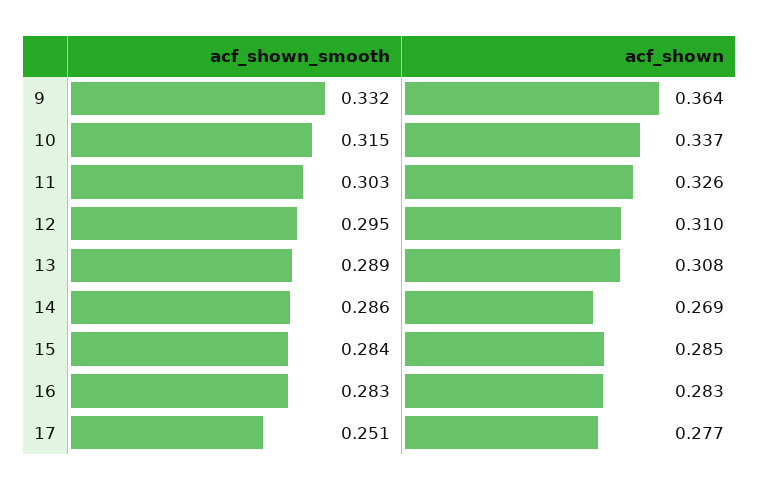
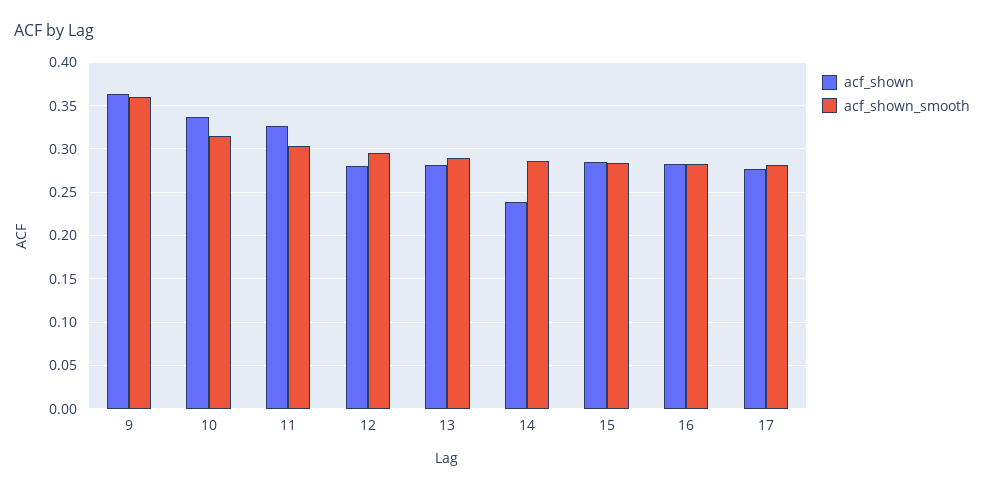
  {
    "acf_shown_smooth": {
-     "9": 0.332,
+     "9": 0.36,
      "10": 0.315,
      "11": 0.303,
      "12": 0.295,
      "13": 0.289,
      "14": 0.286,
      "15": 0.284,
      "16": 0.283,
-     "17": 0.251
+     "17": 0.28
    },
    "acf_shown": {
      "9": 0.364,
      "10": 0.337,
      "11": 0.326,
-     "12": 0.31,
+     "12": 0.28,
-     "13": 0.308,
+     "13": 0.28,
-     "14": 0.269,
+     "14": 0.24,
      "15": 0.285,
      "16": 0.283,
      "17": 0.277
    }
  }

